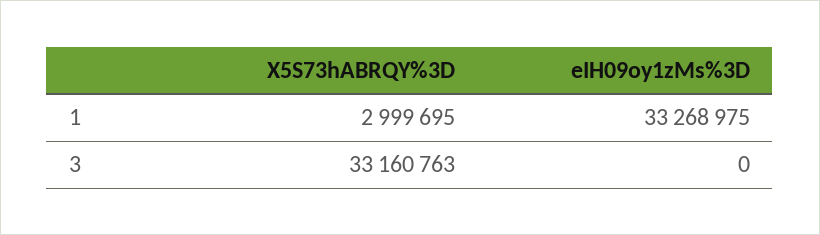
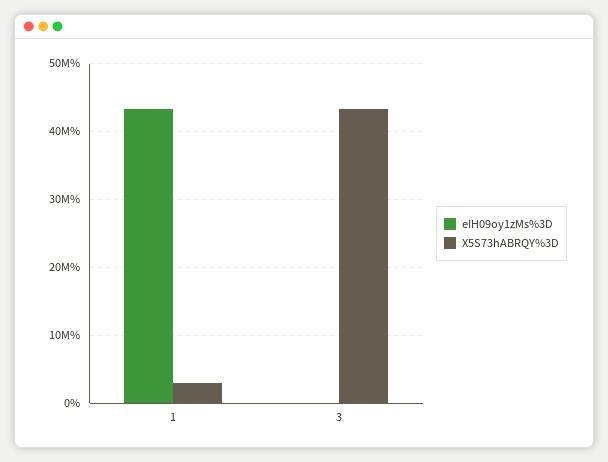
  {
    "X5S73hABRQY%3D": {
      "1": 2999695,
-     "3": 33160763
+     "3": 43000000
    },
    "eIH09oy1zMs%3D": {
-     "1": 33268975,
+     "1": 43000000,
      "3": 0
    }
  }

